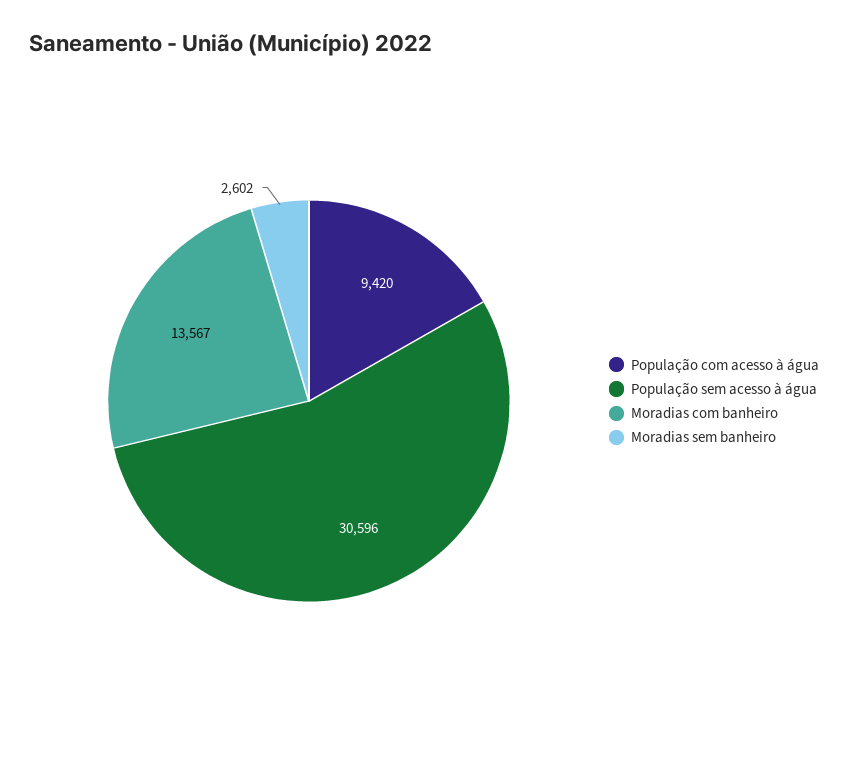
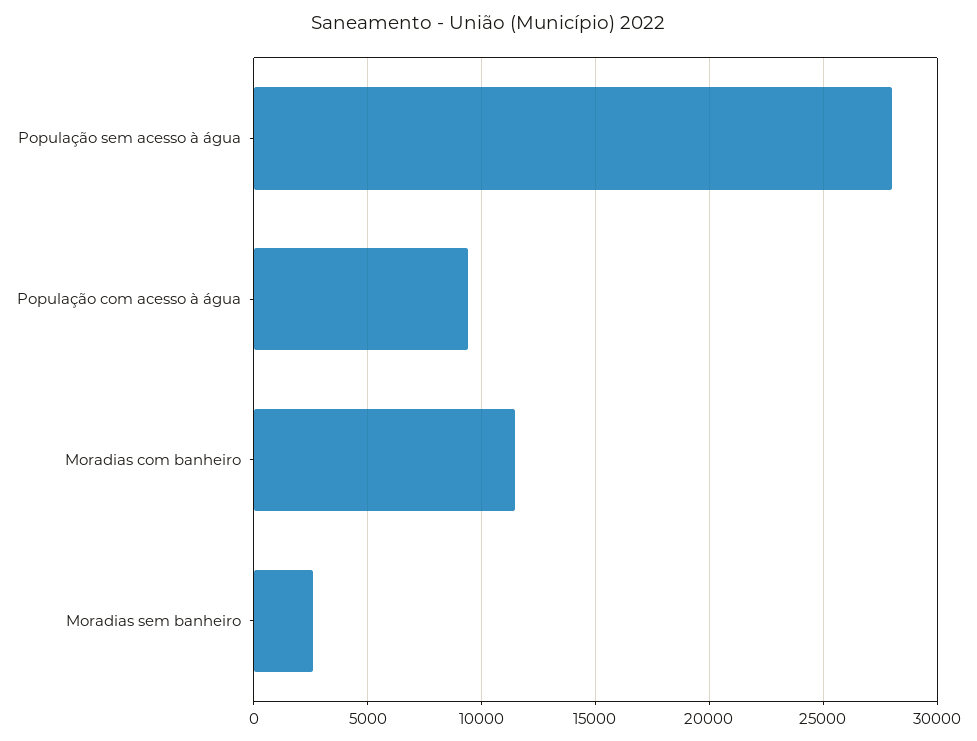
  {
    "População com acesso à água": 9420,
-   "População sem acesso à água": 30596,
+   "População sem acesso à água": 28000,
-   "Moradias com banheiro": 13567,
+   "Moradias com banheiro": 11500,
    "Moradias sem banheiro": 2602
  }

